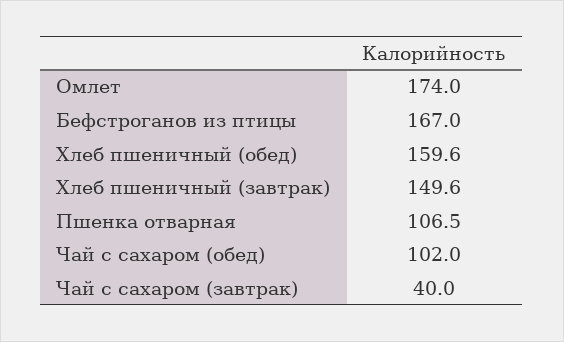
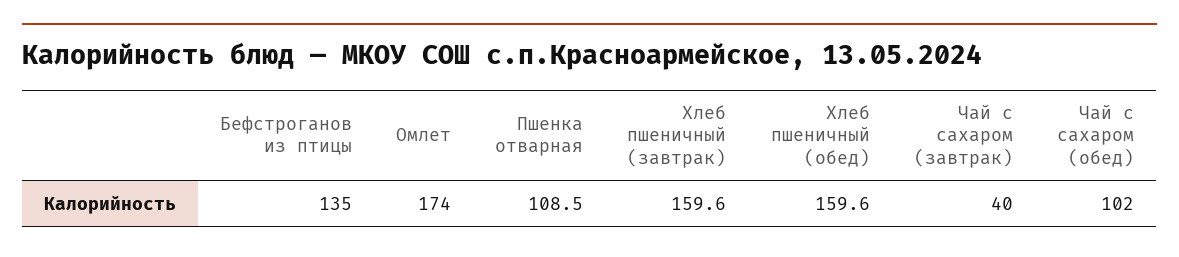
  {
    "Омлет": 174,
-   "Бефстроганов из птицы": 167,
+   "Бефстроганов из птицы": 135,
    "Хлеб пшеничный (обед)": 159.6,
-   "Хлеб пшеничный (завтрак)": 149.6,
+   "Хлеб пшеничный (завтрак)": 159.6,
-   "Пшенка отварная": 106.5,
+   "Пшенка отварная": 108.5,
    "Чай с сахаром (обед)": 102,
    "Чай с сахаром (завтрак)": 40
  }

